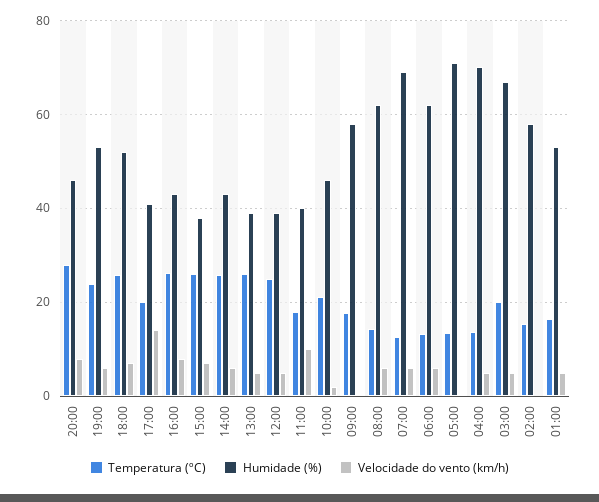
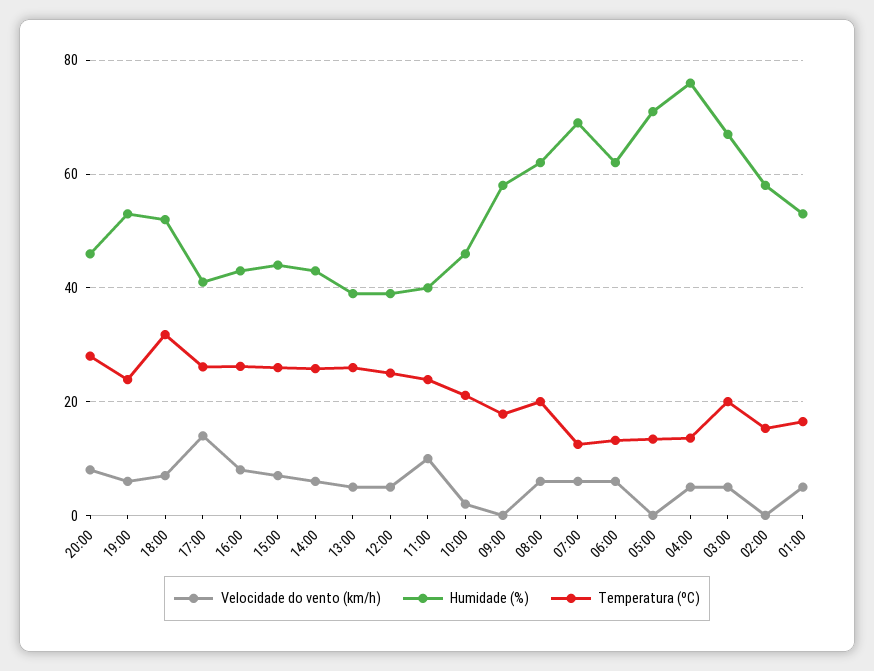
  {
    "Temperatura (ºC)": {
      "20:00": 28,
      "19:00": 24,
-     "18:00": 26,
+     "18:00": 32,
-     "17:00": 20,
+     "17:00": 26,
      "16:00": 26,
      "15:00": 26,
      "14:00": 26,
      "13:00": 26,
      "12:00": 26,
-     "11:00": 18,
+     "11:00": 24,
      "10:00": 22,
      "09:00": 18,
-     "08:00": 14,
+     "08:00": 20,
      "07:00": 12,
      "06:00": 14,
      "05:00": 14,
      "04:00": 14,
      "03:00": 20,
      "02:00": 16,
      "01:00": 16
    },
    "Humidade (%)": {
      "20:00": 46,
      "19:00": 54,
      "18:00": 52,
      "17:00": 42,
      "16:00": 44,
-     "15:00": 38,
+     "15:00": 44,
      "14:00": 44,
      "13:00": 40,
      "12:00": 40,
      "11:00": 40,
      "10:00": 46,
      "09:00": 58,
      "08:00": 62,
      "07:00": 70,
      "06:00": 62,
      "05:00": 72,
-     "04:00": 70,
+     "04:00": 76,
      "03:00": 68,
      "02:00": 58,
      "01:00": 54
    },
    "Velocidade do vento (km/h)": {
      "20:00": 8,
      "19:00": 6,
      "18:00": 8,
      "17:00": 14,
      "16:00": 8,
      "15:00": 8,
      "14:00": 6,
      "13:00": 6,
      "12:00": 6,
      "11:00": 10,
      "10:00": 2,
      "09:00": 0,
      "08:00": 6,
      "07:00": 6,
      "06:00": 6,
      "05:00": 0,
      "04:00": 6,
      "03:00": 6,
      "02:00": 0,
      "01:00": 6
    }
  }

